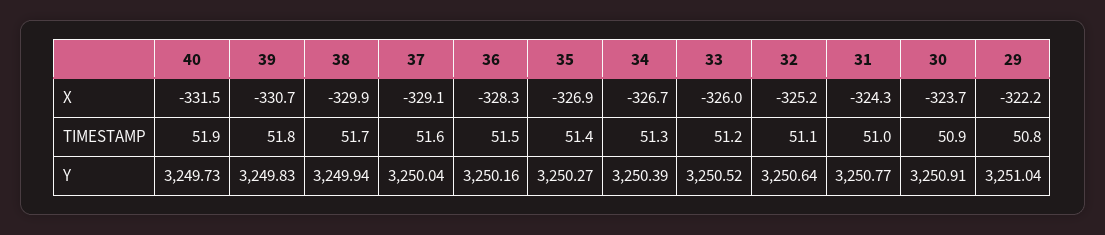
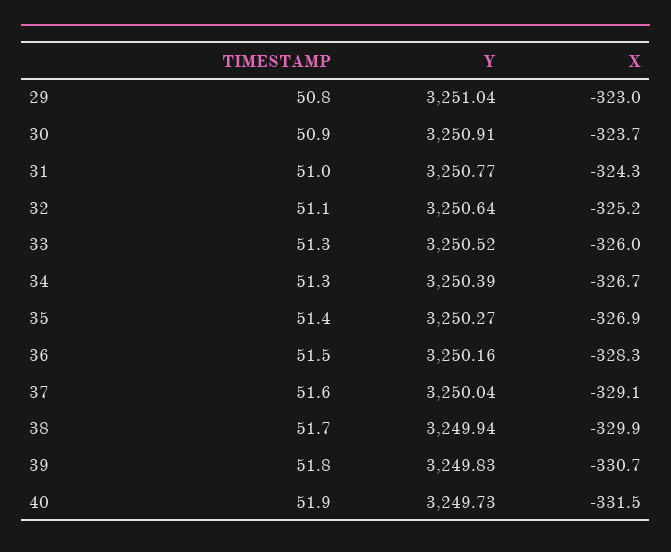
  {
    "40": {
      "X": -331.5,
      "TIMESTAMP": 51.9,
      "Y": 3249.73
    },
    "39": {
      "X": -330.7,
      "TIMESTAMP": 51.8,
      "Y": 3249.83
    },
    "38": {
      "X": -329.9,
      "TIMESTAMP": 51.7,
      "Y": 3249.94
    },
    "37": {
      "X": -329.1,
      "TIMESTAMP": 51.6,
      "Y": 3250.04
    },
    "36": {
      "X": -328.3,
      "TIMESTAMP": 51.5,
      "Y": 3250.16
    },
    "35": {
      "X": -326.9,
      "TIMESTAMP": 51.4,
      "Y": 3250.27
    },
    "34": {
      "X": -326.7,
      "TIMESTAMP": 51.3,
      "Y": 3250.39
    },
    "33": {
      "X": -326,
-     "TIMESTAMP": 51.2,
+     "TIMESTAMP": 51.3,
      "Y": 3250.52
    },
    "32": {
      "X": -325.2,
      "TIMESTAMP": 51.1,
      "Y": 3250.64
    },
    "31": {
      "X": -324.3,
      "TIMESTAMP": 51,
      "Y": 3250.77
    },
    "30": {
      "X": -323.7,
      "TIMESTAMP": 50.9,
      "Y": 3250.91
    },
    "29": {
-     "X": -322.2,
+     "X": -323,
      "TIMESTAMP": 50.8,
      "Y": 3251.04
    }
  }

